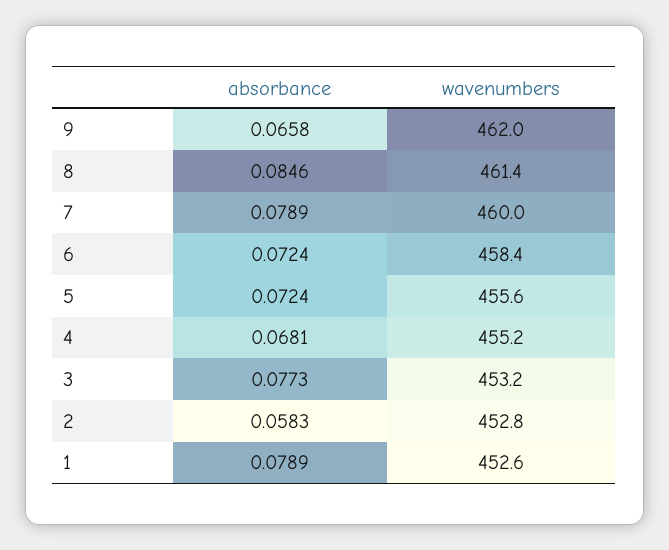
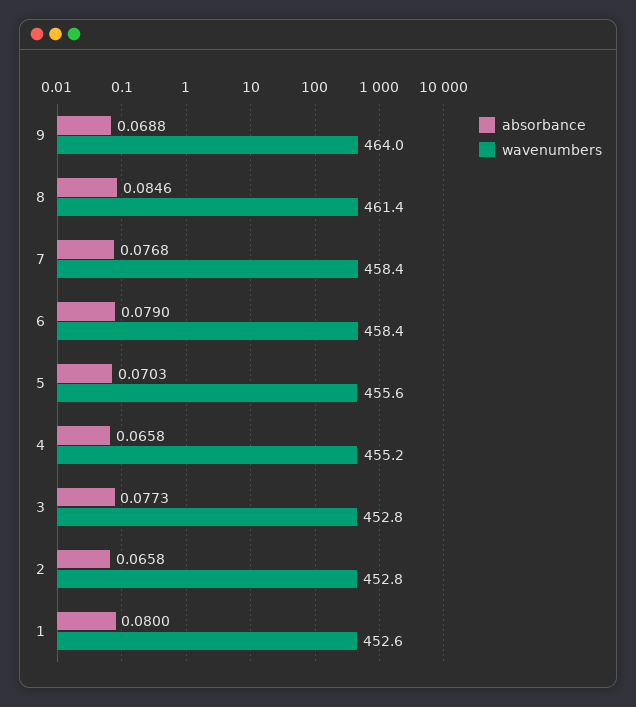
  {
    "absorbance": {
-     "9": 0.0658,
+     "9": 0.0688,
      "8": 0.0846,
-     "7": 0.0789,
+     "7": 0.0768,
-     "6": 0.0724,
+     "6": 0.079,
-     "5": 0.0724,
+     "5": 0.0703,
-     "4": 0.0681,
+     "4": 0.0658,
      "3": 0.0773,
-     "2": 0.0583,
+     "2": 0.0658,
-     "1": 0.0789
+     "1": 0.08
    },
    "wavenumbers": {
-     "9": 462,
+     "9": 464,
      "8": 461.4,
-     "7": 460,
+     "7": 458.4,
      "6": 458.4,
      "5": 455.6,
      "4": 455.2,
-     "3": 453.2,
+     "3": 452.8,
      "2": 452.8,
      "1": 452.6
    }
  }

